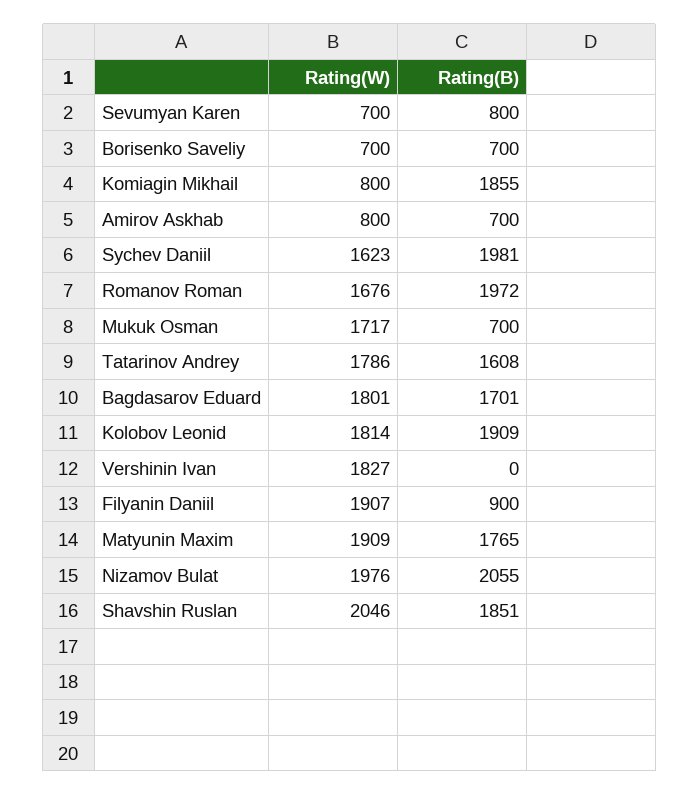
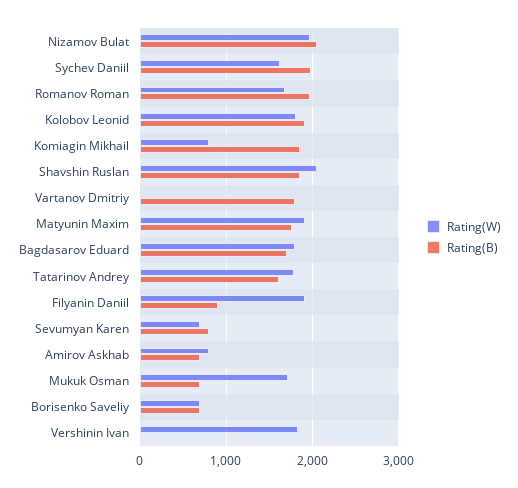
  {
    "Rating(W)": {
      "Sevumyan Karen": 700,
      "Borisenko Saveliy": 700,
      "Komiagin Mikhail": 800,
      "Amirov Askhab": 800,
      "Sychev Daniil": 1623,
      "Romanov Roman": 1676,
      "Mukuk Osman": 1717,
      "Tatarinov Andrey": 1786,
      "Bagdasarov Eduard": 1801,
      "Kolobov Leonid": 1814,
      "Vershinin Ivan": 1827,
      "Filyanin Daniil": 1907,
      "Matyunin Maxim": 1909,
      "Nizamov Bulat": 1976,
-     "Shavshin Ruslan": 2046
+     "Shavshin Ruslan": 2046,
+     "Vartanov Dmitriy": 0
    },
    "Rating(B)": {
      "Sevumyan Karen": 800,
      "Borisenko Saveliy": 700,
      "Komiagin Mikhail": 1855,
      "Amirov Askhab": 700,
      "Sychev Daniil": 1981,
      "Romanov Roman": 1972,
      "Mukuk Osman": 700,
      "Tatarinov Andrey": 1608,
      "Bagdasarov Eduard": 1701,
      "Kolobov Leonid": 1909,
      "Vershinin Ivan": 0,
      "Filyanin Daniil": 900,
      "Matyunin Maxim": 1765,
      "Nizamov Bulat": 2055,
-     "Shavshin Ruslan": 1851
+     "Shavshin Ruslan": 1851,
+     "Vartanov Dmitriy": 1800
    }
  }

